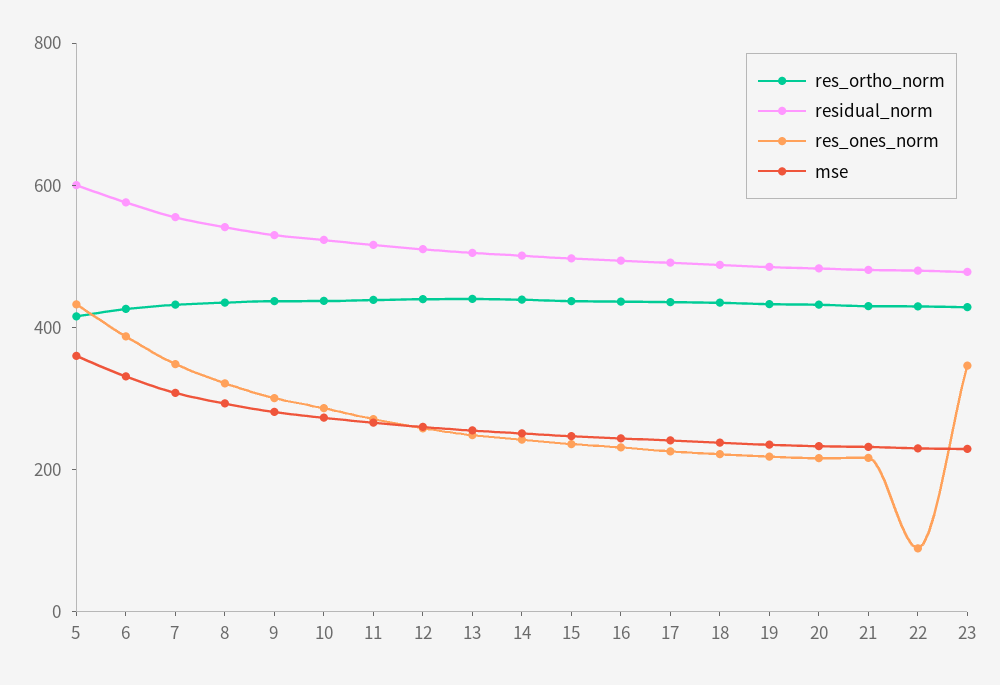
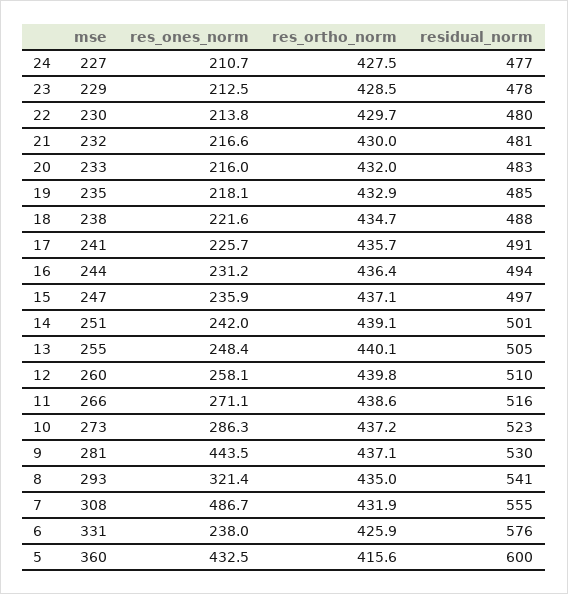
  {
    "res_ortho_norm": {
      "5": 415.6,
      "6": 425.9,
      "7": 431.9,
      "8": 435,
      "9": 437.1,
      "10": 437.2,
      "11": 438.6,
      "12": 439.8,
      "13": 440.1,
      "14": 439.1,
      "15": 437.1,
      "16": 436.4,
      "17": 435.7,
      "18": 434.7,
      "19": 432.9,
      "20": 432,
      "21": 430,
      "22": 429.7,
-     "23": 428.5
+     "23": 428.5,
+     "24": 427.5
    },
    "residual_norm": {
      "5": 600,
      "6": 576,
      "7": 555,
      "8": 541,
      "9": 530,
      "10": 523,
      "11": 516,
      "12": 510,
      "13": 505,
      "14": 501,
      "15": 497,
      "16": 494,
      "17": 491,
      "18": 488,
      "19": 485,
      "20": 483,
      "21": 481,
      "22": 480,
-     "23": 478
+     "23": 478,
+     "24": 477
    },
    "res_ones_norm": {
      "5": 432.5,
-     "6": 400,
+     "6": 238,
-     "7": 350,
+     "7": 486.7,
      "8": 321.4,
-     "9": 300,
+     "9": 443.5,
      "10": 286.3,
      "11": 271.1,
      "12": 258.1,
      "13": 248.4,
      "14": 242,
      "15": 235.9,
      "16": 231.2,
      "17": 225.7,
      "18": 221.6,
      "19": 218.1,
      "20": 216,
      "21": 216.6,
-     "22": 100,
+     "22": 213.8,
-     "23": 350
+     "23": 212.5,
+     "24": 210.7
    },
    "mse": {
      "5": 360,
      "6": 331,
      "7": 308,
      "8": 293,
      "9": 281,
      "10": 273,
      "11": 266,
      "12": 260,
      "13": 255,
      "14": 251,
      "15": 247,
      "16": 244,
      "17": 241,
      "18": 238,
      "19": 235,
      "20": 233,
      "21": 232,
      "22": 230,
-     "23": 229
+     "23": 229,
+     "24": 227
    }
  }

